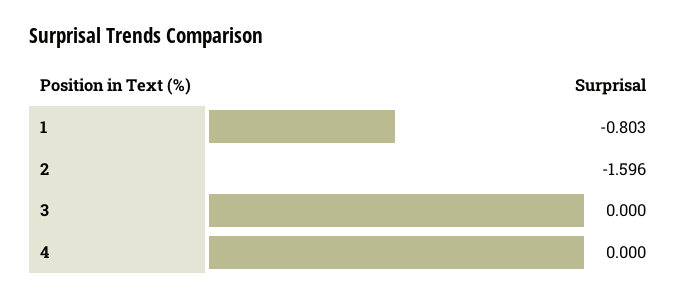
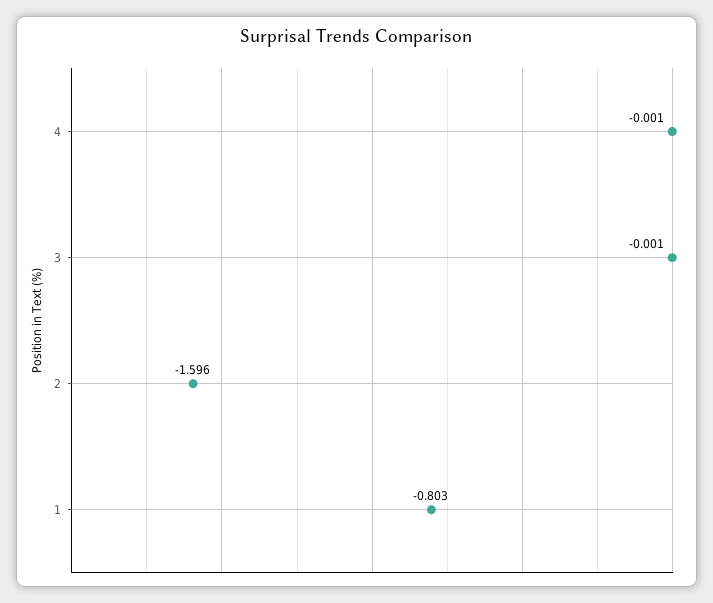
  {
    "1": -0.803,
    "2": -1.596,
-   "3": 0,
+   "3": -0.001,
-   "4": 0
+   "4": -0.001
  }

